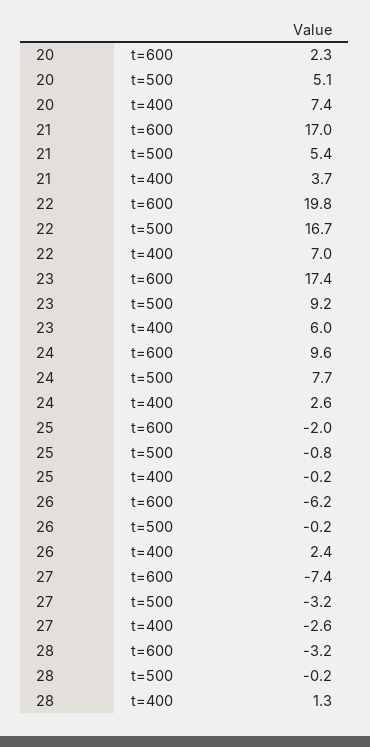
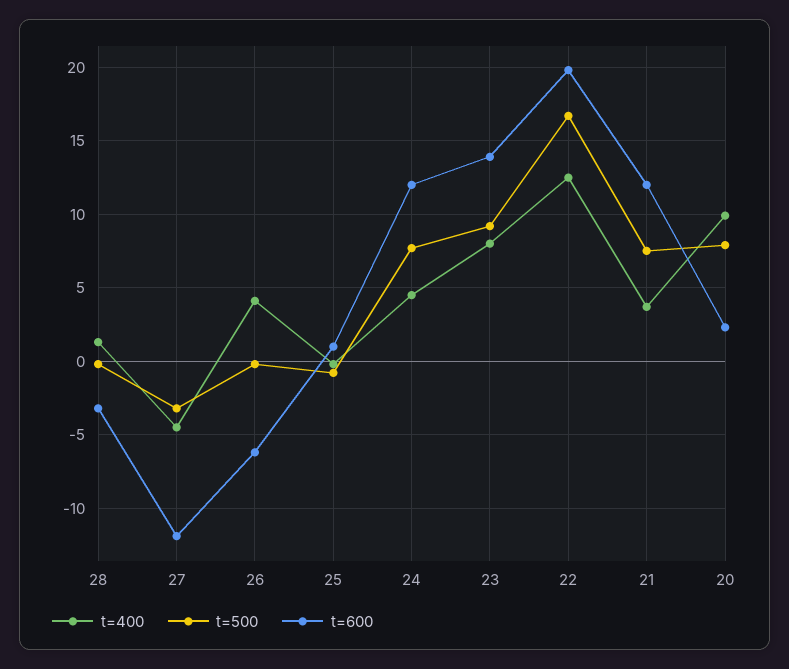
  {
    "t=600": {
      "20": 2.3,
-     "21": 17,
+     "21": 12,
      "22": 19.8,
-     "23": 17.4,
+     "23": 14,
-     "24": 9.6,
+     "24": 12,
-     "25": -2,
+     "25": 1,
      "26": -6.2,
-     "27": -7.4,
+     "27": -12,
      "28": -3.2
    },
    "t=500": {
-     "20": 5.1,
+     "20": 8,
-     "21": 5.4,
+     "21": 7.5,
      "22": 16.7,
      "23": 9.2,
      "24": 7.7,
      "25": -0.8,
      "26": -0.2,
      "27": -3.2,
      "28": -0.2
    },
    "t=400": {
-     "20": 7.4,
+     "20": 10,
      "21": 3.7,
-     "22": 7,
+     "22": 12.5,
-     "23": 6,
+     "23": 8,
-     "24": 2.6,
+     "24": 4.5,
      "25": -0.2,
-     "26": 2.4,
+     "26": 4,
-     "27": -2.6,
+     "27": -4.5,
      "28": 1.3
    }
  }

